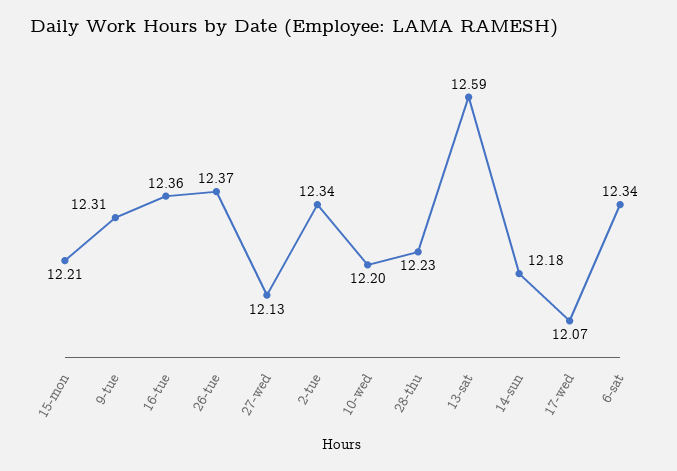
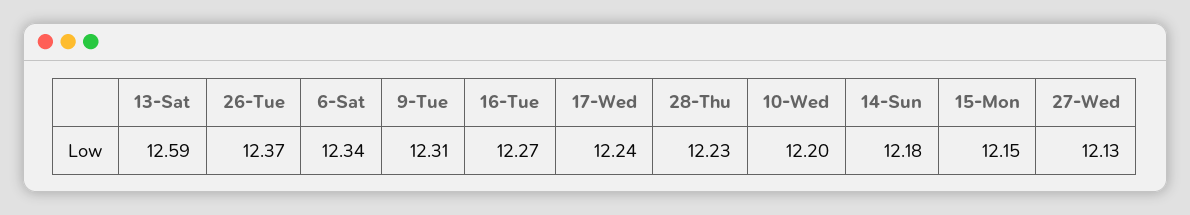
  {
-   "15-mon": 12.21,
+   "15-mon": 12.15,
    "9-tue": 12.31,
-   "16-tue": 12.36,
+   "16-tue": 12.27,
    "26-tue": 12.37,
    "27-wed": 12.13,
-   "2-tue": 12.34,
    "10-wed": 12.2,
    "28-thu": 12.23,
    "13-sat": 12.59,
    "14-sun": 12.18,
-   "17-wed": 12.07,
+   "17-wed": 12.24,
    "6-sat": 12.34
  }

